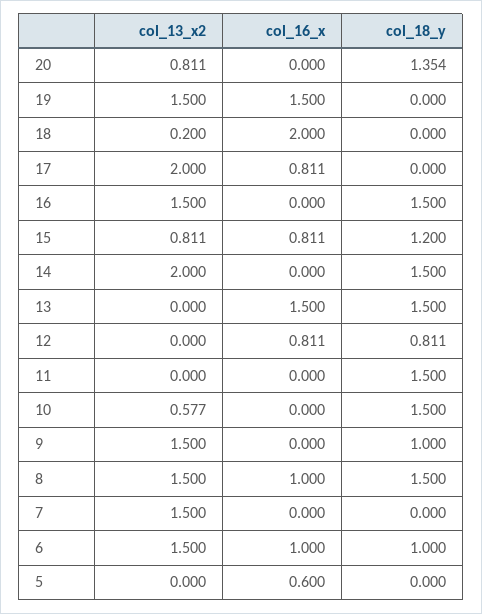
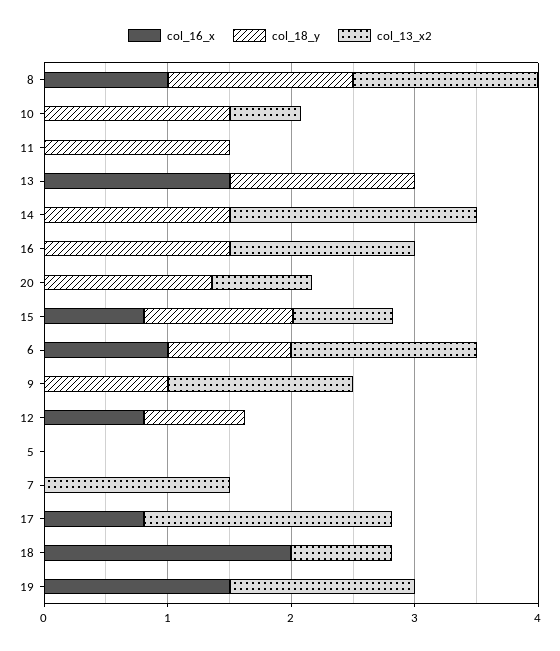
  {
    "col_13_x2": {
      "20": 0.811,
      "19": 1.5,
-     "18": 0.2,
+     "18": 0.8,
      "17": 2,
      "16": 1.5,
      "15": 0.811,
      "14": 2,
      "13": 0,
      "12": 0,
      "11": 0,
      "10": 0.577,
      "9": 1.5,
      "8": 1.5,
      "7": 1.5,
      "6": 1.5,
      "5": 0
    },
    "col_16_x": {
      "20": 0,
      "19": 1.5,
      "18": 2,
      "17": 0.811,
      "16": 0,
      "15": 0.811,
      "14": 0,
      "13": 1.5,
      "12": 0.811,
      "11": 0,
      "10": 0,
      "9": 0,
      "8": 1,
      "7": 0,
      "6": 1,
-     "5": 0.6
+     "5": 0
    },
    "col_18_y": {
      "20": 1.354,
      "19": 0,
      "18": 0,
      "17": 0,
      "16": 1.5,
      "15": 1.2,
      "14": 1.5,
      "13": 1.5,
      "12": 0.811,
      "11": 1.5,
      "10": 1.5,
      "9": 1,
      "8": 1.5,
      "7": 0,
      "6": 1,
      "5": 0
    }
  }

